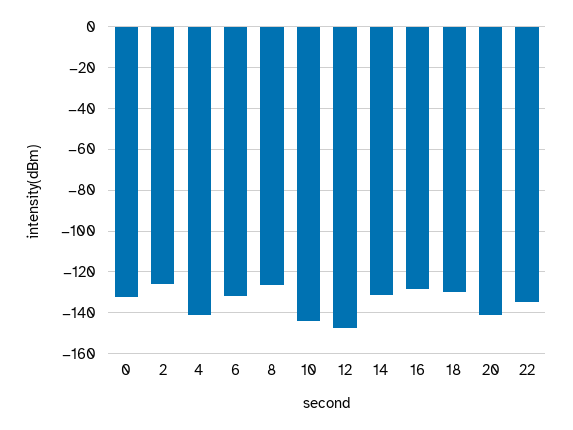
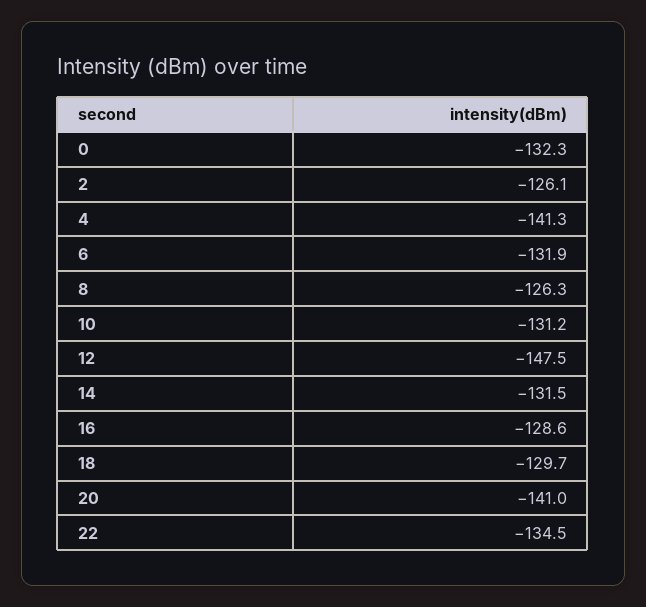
  {
    "0": -132.3,
    "2": -126.1,
    "4": -141.3,
    "6": -131.9,
    "8": -126.3,
-   "10": -145,
+   "10": -131.2,
    "12": -147.5,
    "14": -131.5,
    "16": -128.6,
    "18": -129.7,
    "20": -141,
    "22": -134.5
  }

